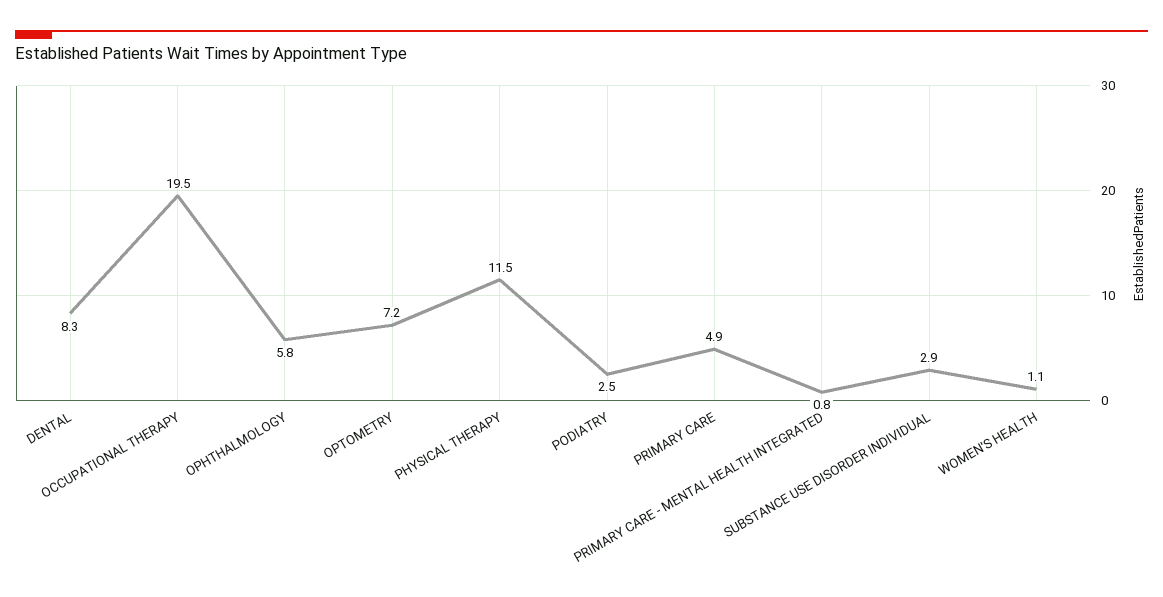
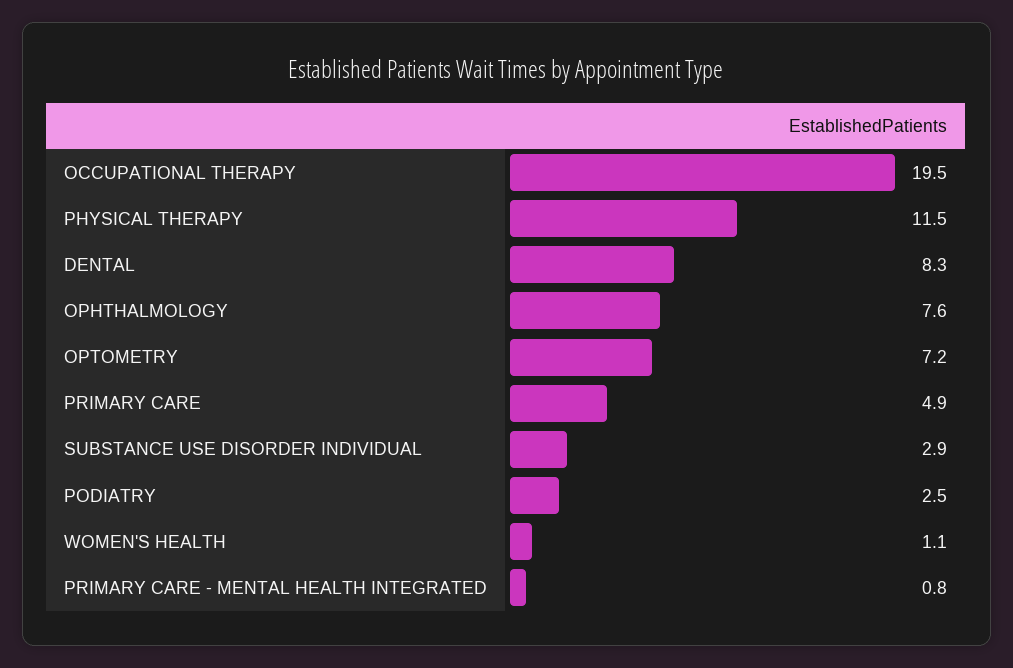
  {
    "DENTAL": 8.3,
    "OCCUPATIONAL THERAPY": 19.5,
-   "OPHTHALMOLOGY": 5.8,
+   "OPHTHALMOLOGY": 7.6,
    "OPTOMETRY": 7.2,
    "PHYSICAL THERAPY": 11.5,
    "PODIATRY": 2.5,
    "PRIMARY CARE": 4.9,
    "PRIMARY CARE - MENTAL HEALTH INTEGRATED": 0.8,
    "SUBSTANCE USE DISORDER INDIVIDUAL": 2.9,
    "WOMEN'S HEALTH": 1.1
  }

